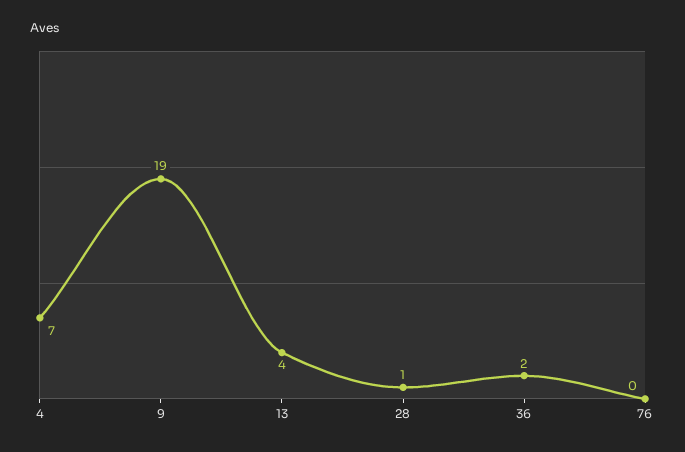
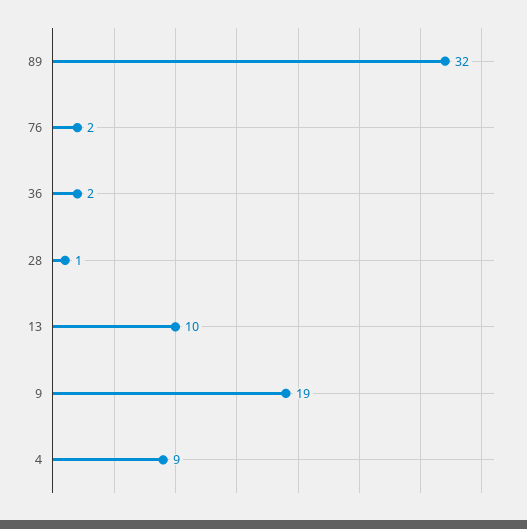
  {
-   "4": 7,
+   "4": 9,
    "9": 19,
-   "13": 4,
+   "13": 10,
    "28": 1,
    "36": 2,
-   "76": 0
+   "76": 2,
+   "89": 32
  }

